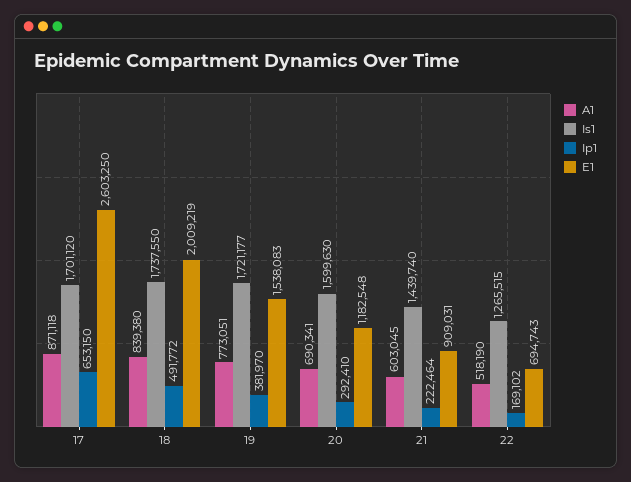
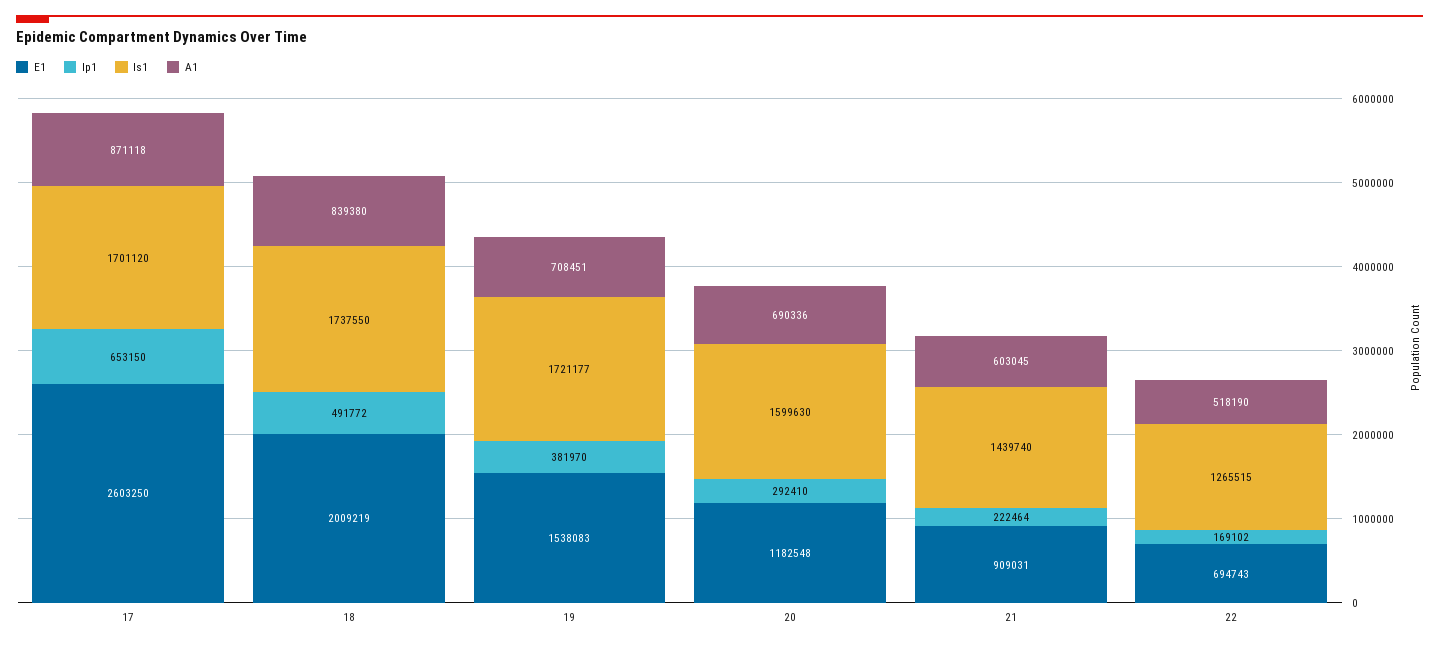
  {
    "A1": {
      "17": 871118,
      "18": 839380,
-     "19": 773051,
+     "19": 708451,
-     "20": 690341,
+     "20": 690336,
      "21": 603045,
      "22": 518190
    },
    "Is1": {
      "17": 1701120,
      "18": 1737550,
      "19": 1721177,
      "20": 1599630,
      "21": 1439740,
      "22": 1265515
    },
    "Ip1": {
      "17": 653150,
      "18": 491772,
      "19": 381970,
      "20": 292410,
      "21": 222464,
      "22": 169102
    },
    "E1": {
      "17": 2603250,
      "18": 2009219,
      "19": 1538083,
      "20": 1182548,
      "21": 909031,
      "22": 694743
    }
  }

